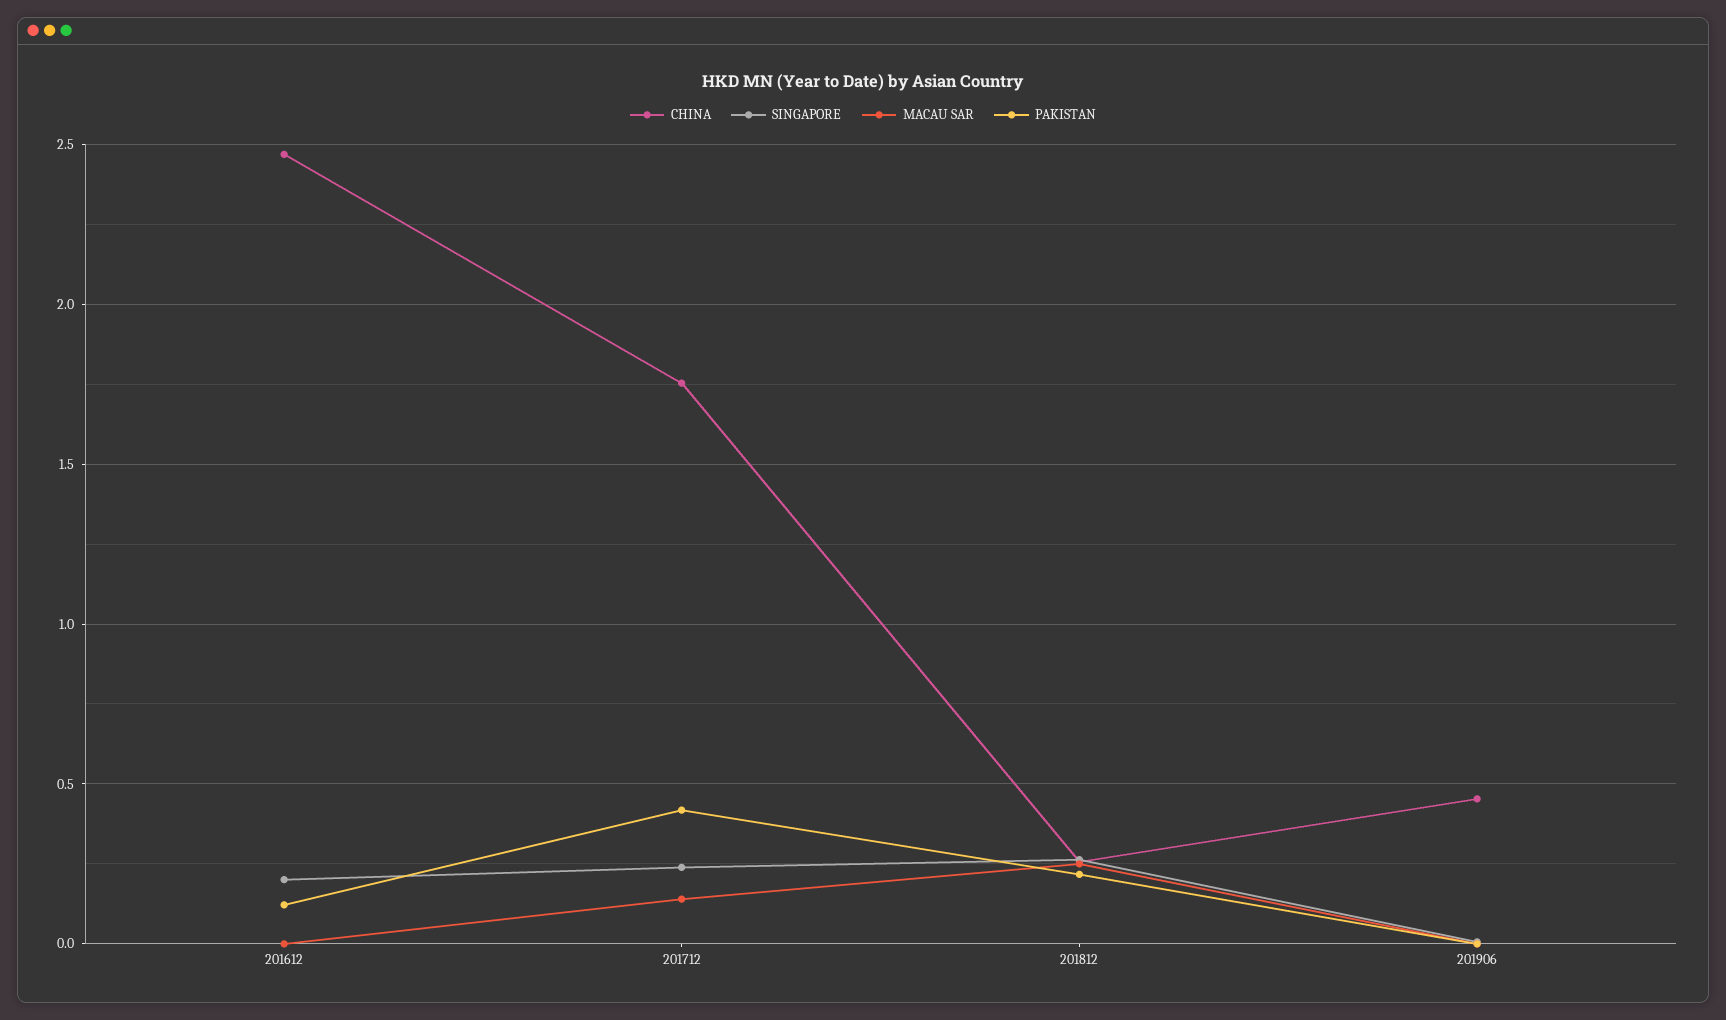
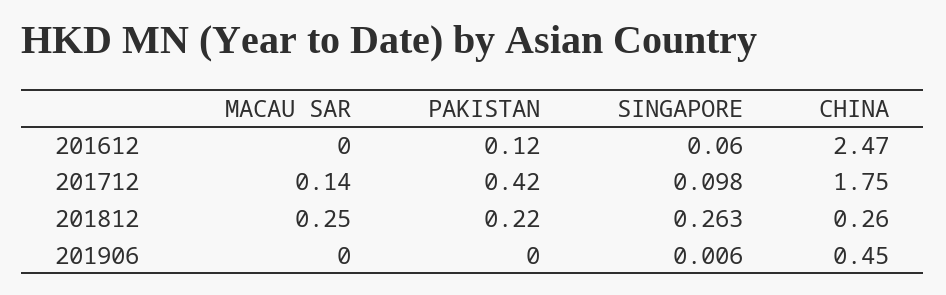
  {
    "CHINA": {
      "201612": 2.47,
      "201712": 1.75,
      "201812": 0.26,
      "201906": 0.45
    },
    "SINGAPORE": {
-     "201612": 0.2,
+     "201612": 0.06,
-     "201712": 0.25,
+     "201712": 0.098,
      "201812": 0.263,
      "201906": 0.006
    },
    "MACAU SAR": {
      "201612": 0,
      "201712": 0.14,
      "201812": 0.25,
      "201906": 0
    },
    "PAKISTAN": {
      "201612": 0.12,
      "201712": 0.42,
      "201812": 0.22,
      "201906": 0
    }
  }

